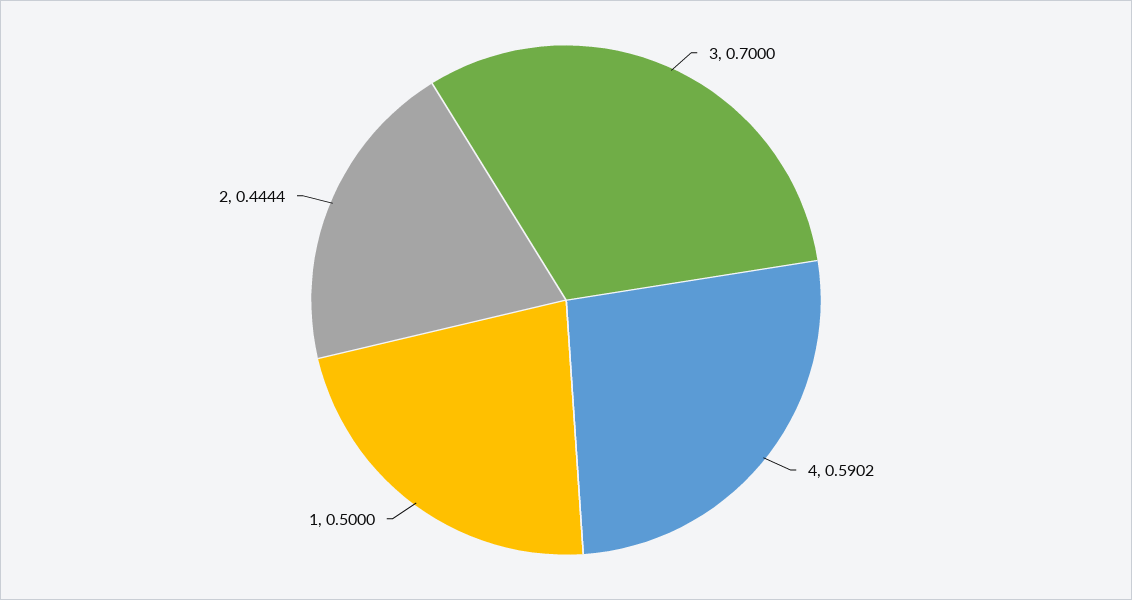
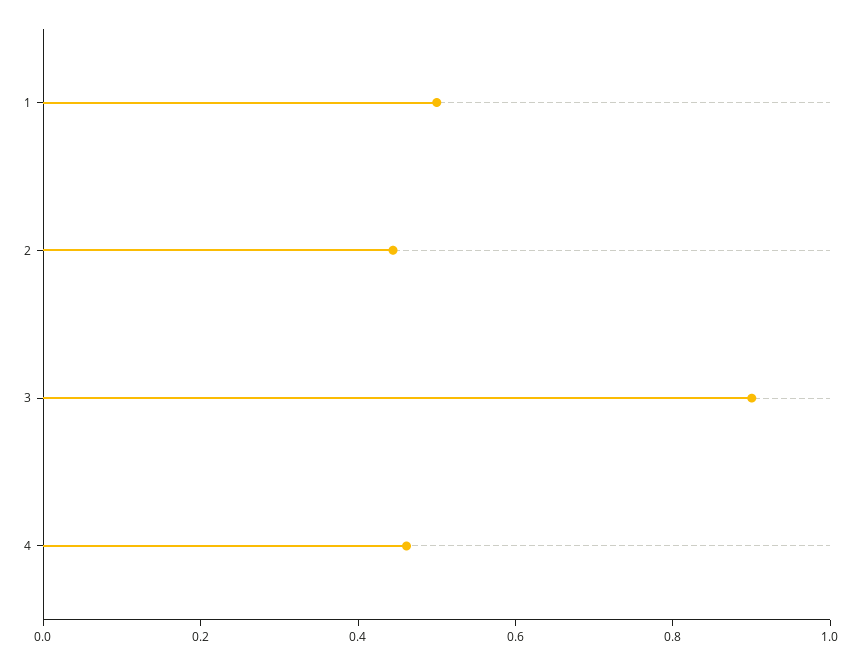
  {
-   "3": 0.7,
+   "3": 0.9,
-   "4": 0.5902,
+   "4": 0.45,
    "1": 0.5,
    "2": 0.4444
  }

